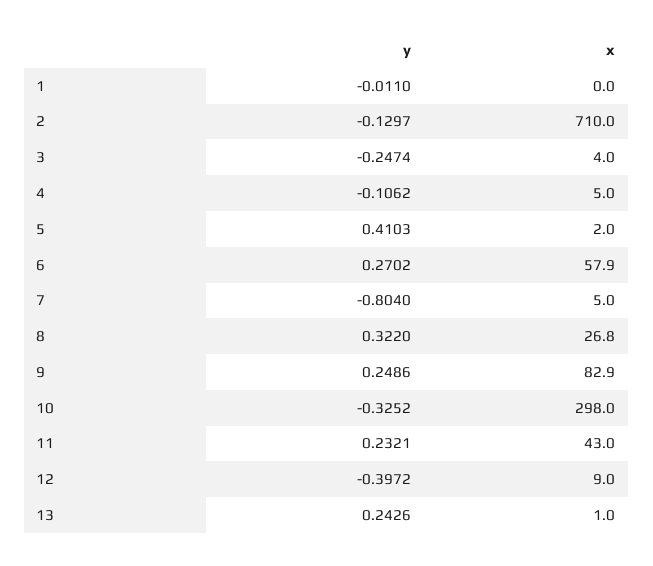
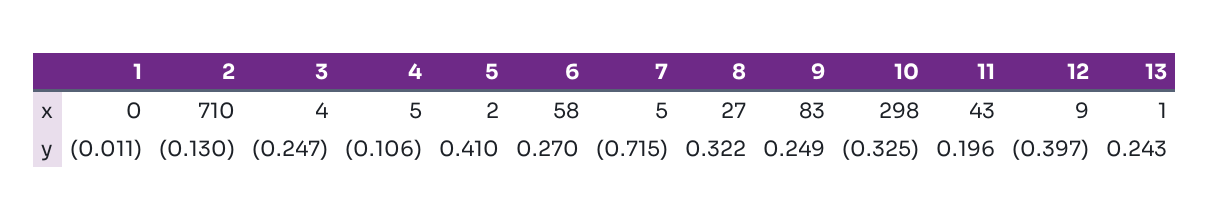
  {
    "y": {
      "1": -0.011,
      "2": -0.1297,
      "3": -0.2474,
      "4": -0.1062,
      "5": 0.4103,
      "6": 0.2702,
-     "7": -0.804,
+     "7": -0.715,
      "8": 0.322,
      "9": 0.2486,
      "10": -0.3252,
-     "11": 0.2321,
+     "11": 0.196,
      "12": -0.3972,
      "13": 0.2426
    },
    "x": {
      "1": 0,
      "2": 710,
      "3": 4,
      "4": 5,
      "5": 2,
      "6": 57.9,
      "7": 5,
      "8": 26.8,
      "9": 82.9,
      "10": 298,
      "11": 43,
      "12": 9,
      "13": 1
    }
  }

